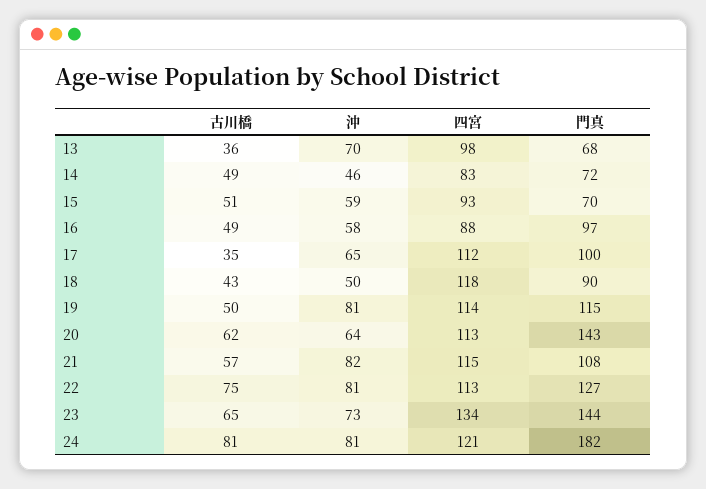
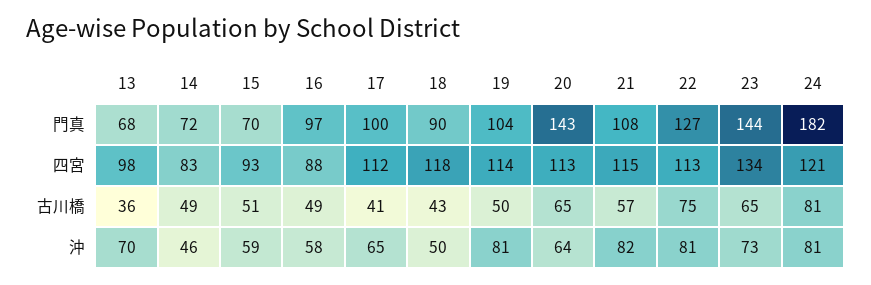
  {
    "古川橋": {
      "13": 36,
      "14": 49,
      "15": 51,
      "16": 49,
-     "17": 35,
+     "17": 41,
      "18": 43,
      "19": 50,
-     "20": 62,
+     "20": 65,
      "21": 57,
      "22": 75,
      "23": 65,
      "24": 81
    },
    "沖": {
      "13": 70,
      "14": 46,
      "15": 59,
      "16": 58,
      "17": 65,
      "18": 50,
      "19": 81,
      "20": 64,
      "21": 82,
      "22": 81,
      "23": 73,
      "24": 81
    },
    "四宮": {
      "13": 98,
      "14": 83,
      "15": 93,
      "16": 88,
      "17": 112,
      "18": 118,
      "19": 114,
      "20": 113,
      "21": 115,
      "22": 113,
      "23": 134,
      "24": 121
    },
    "門真": {
      "13": 68,
      "14": 72,
      "15": 70,
      "16": 97,
      "17": 100,
      "18": 90,
-     "19": 115,
+     "19": 104,
      "20": 143,
      "21": 108,
      "22": 127,
      "23": 144,
      "24": 182
    }
  }

